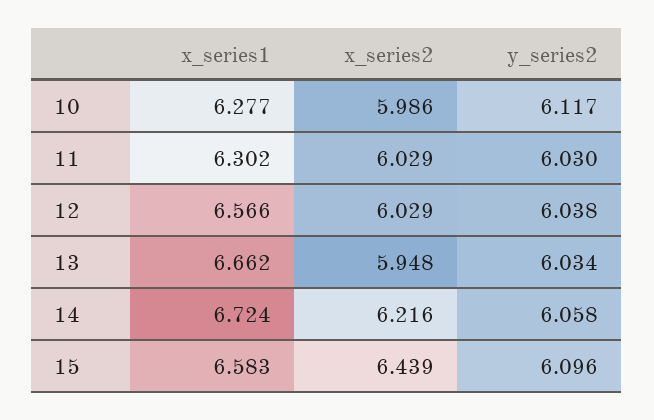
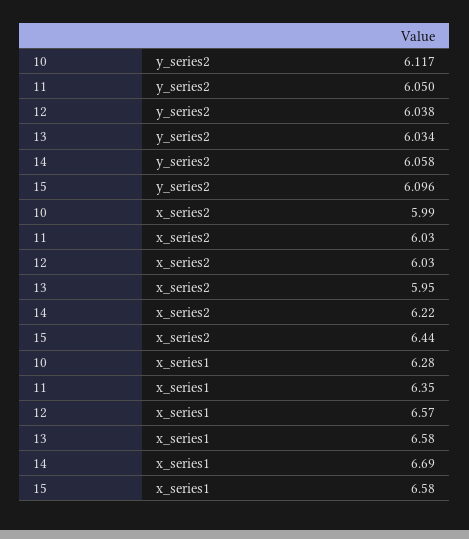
  {
    "x_series1": {
      "10": 6.277,
-     "11": 6.302,
+     "11": 6.35,
      "12": 6.566,
-     "13": 6.662,
+     "13": 6.58,
-     "14": 6.724,
+     "14": 6.69,
      "15": 6.583
    },
    "x_series2": {
      "10": 5.986,
      "11": 6.029,
      "12": 6.029,
      "13": 5.948,
      "14": 6.216,
      "15": 6.439
    },
    "y_series2": {
      "10": 6.117,
-     "11": 6.03,
+     "11": 6.05,
      "12": 6.038,
      "13": 6.034,
      "14": 6.058,
      "15": 6.096
    }
  }

